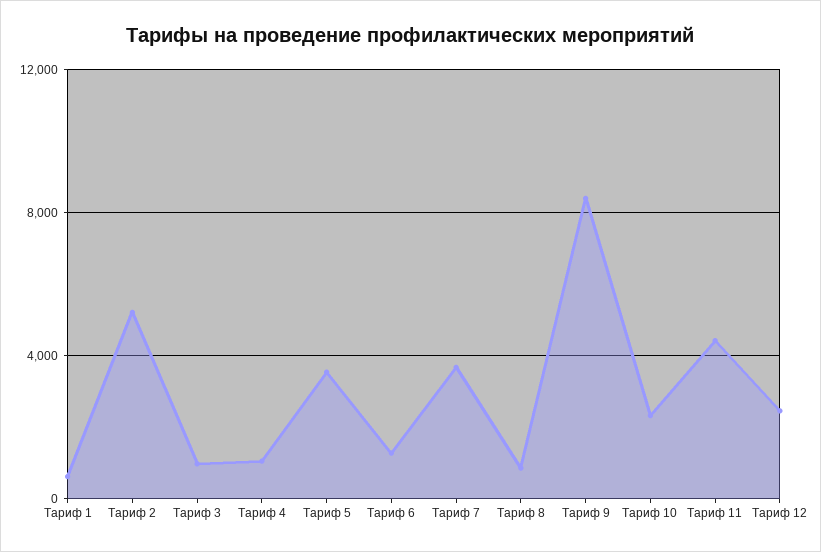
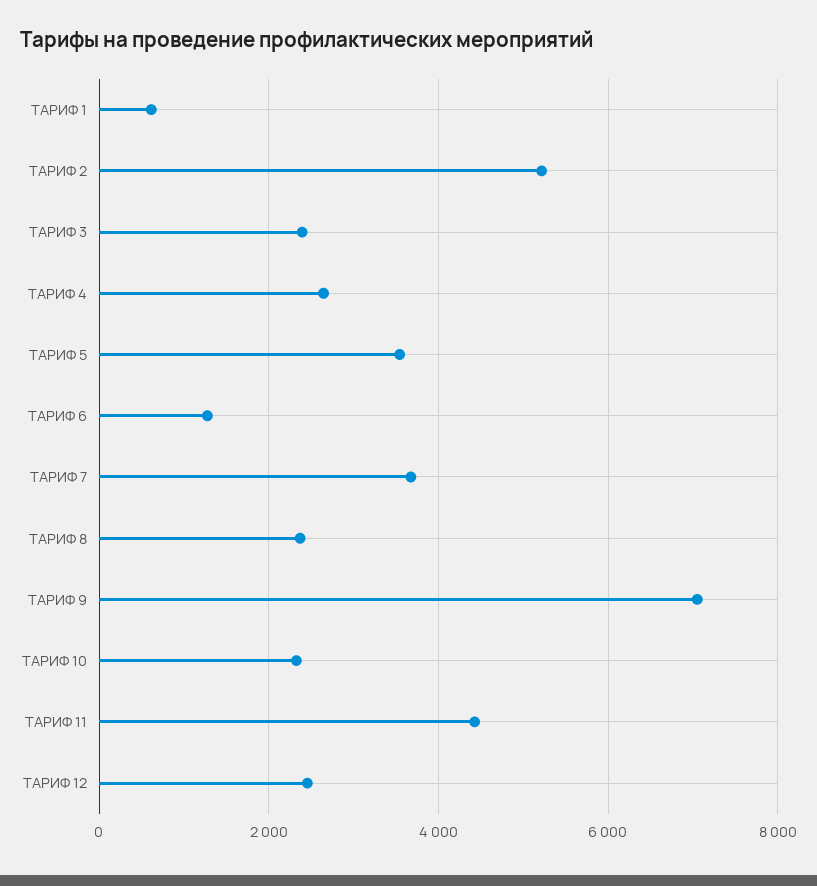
  {
    "Тариф 1": 600,
    "Тариф 2": 5200,
-   "Тариф 3": 1000,
+   "Тариф 3": 2400,
-   "Тариф 4": 1000,
+   "Тариф 4": 2600,
    "Тариф 5": 3600,
    "Тариф 6": 1200,
    "Тариф 7": 3600,
-   "Тариф 8": 1000,
+   "Тариф 8": 2400,
-   "Тариф 9": 8500,
+   "Тариф 9": 7000,
    "Тариф 10": 2400,
    "Тариф 11": 4400,
    "Тариф 12": 2400
  }

